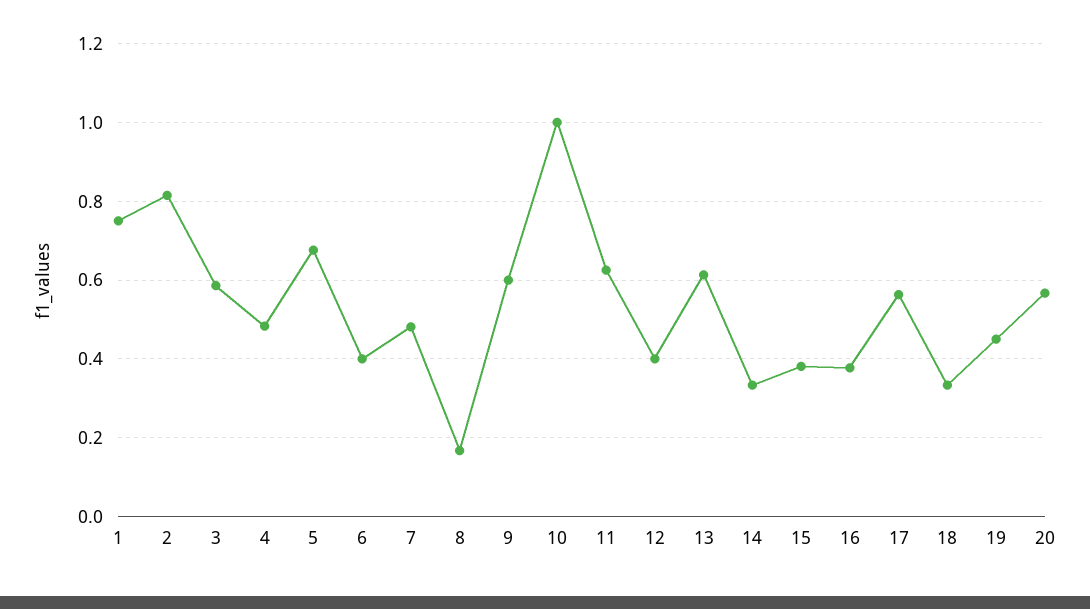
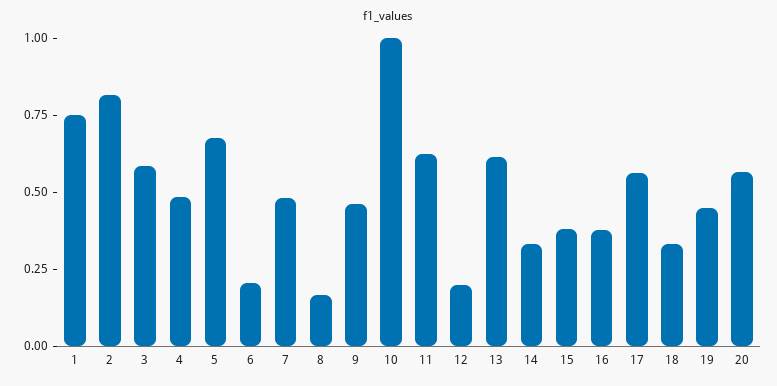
  {
    "1": 0.76,
    "2": 0.82,
    "3": 0.58,
    "4": 0.48,
    "5": 0.68,
-   "6": 0.4,
+   "6": 0.2,
    "7": 0.48,
    "8": 0.16,
-   "9": 0.6,
+   "9": 0.45,
    "10": 1,
    "11": 0.62,
-   "12": 0.4,
+   "12": 0.2,
    "13": 0.62,
    "14": 0.34,
    "15": 0.38,
    "16": 0.38,
    "17": 0.56,
    "18": 0.34,
    "19": 0.46,
    "20": 0.56
  }

